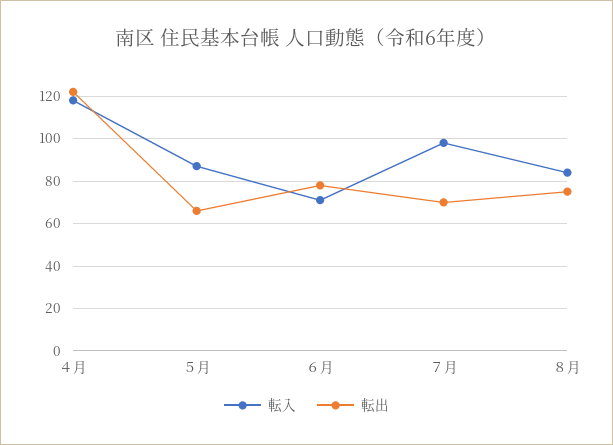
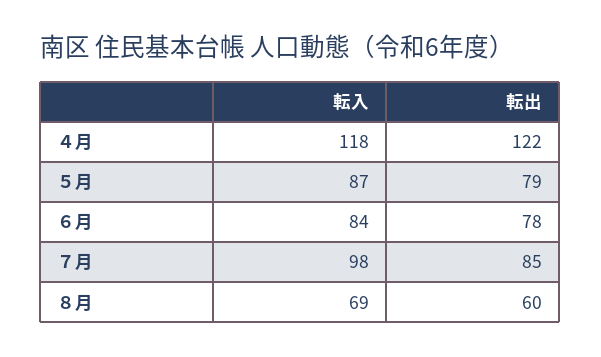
  {
    "転入": {
      "４月": 118,
      "５月": 87,
-     "６月": 70,
+     "６月": 84,
      "７月": 98,
-     "８月": 85
+     "８月": 69
    },
    "転出": {
      "４月": 122,
-     "５月": 65,
+     "５月": 79,
      "６月": 78,
-     "７月": 70,
+     "７月": 85,
-     "８月": 75
+     "８月": 60
    }
  }

